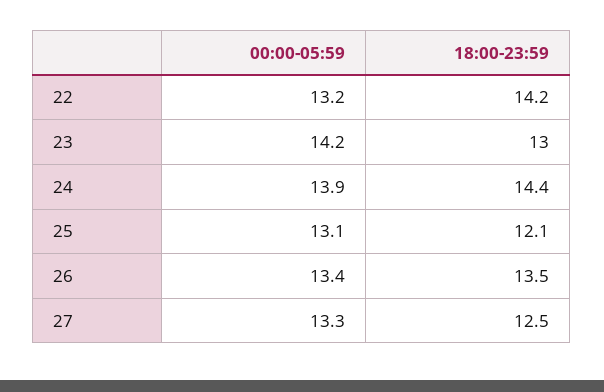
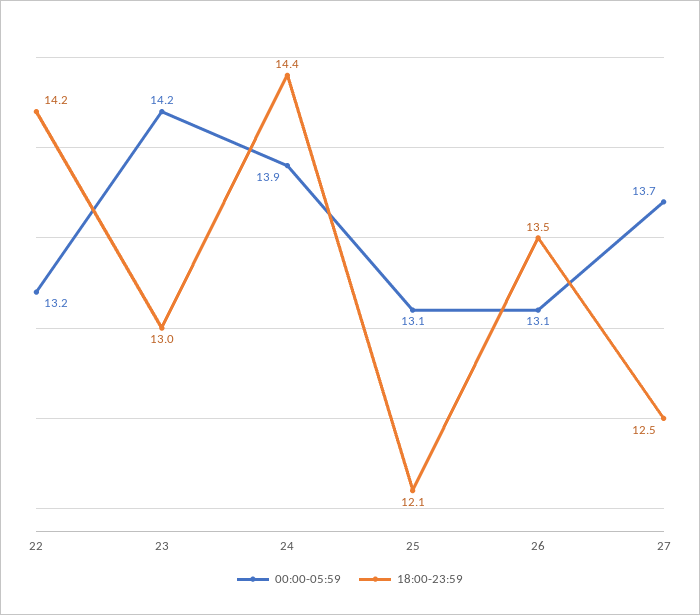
  {
    "00:00-05:59": {
      "22": 13.2,
      "23": 14.2,
      "24": 13.9,
      "25": 13.1,
-     "26": 13.4,
+     "26": 13.1,
-     "27": 13.3
+     "27": 13.7
    },
    "18:00-23:59": {
      "22": 14.2,
      "23": 13,
      "24": 14.4,
      "25": 12.1,
      "26": 13.5,
      "27": 12.5
    }
  }

